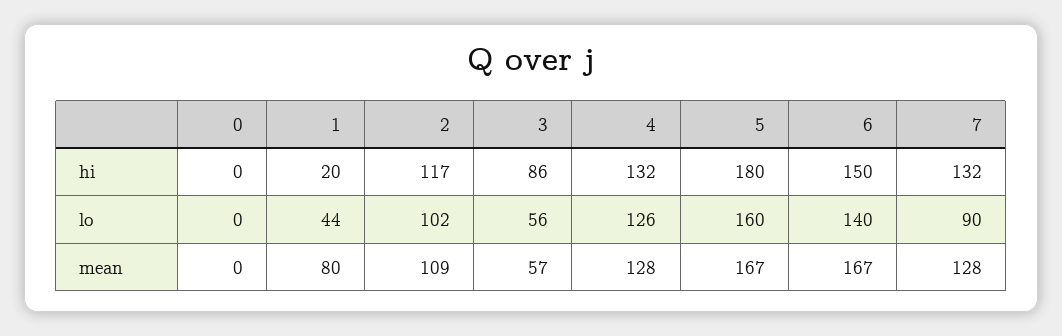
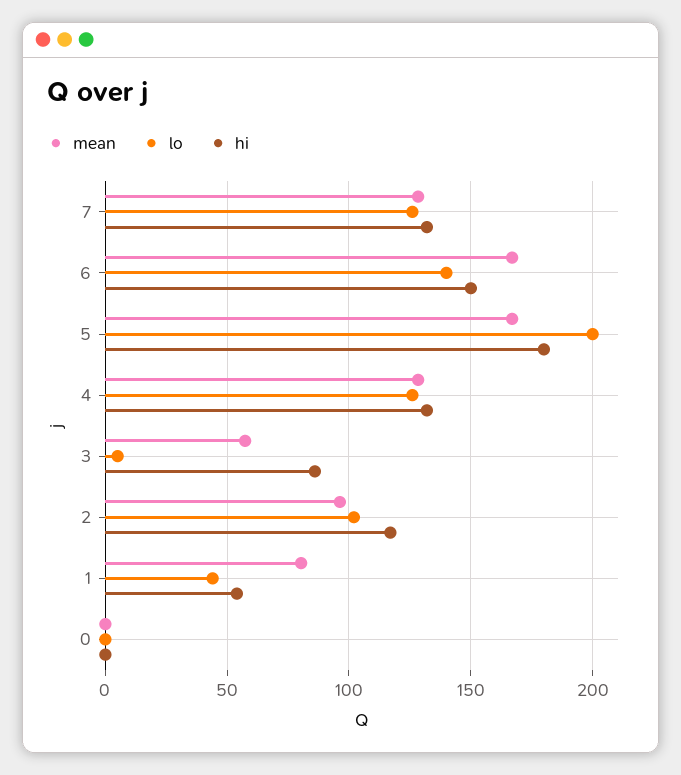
  {
    "hi": {
      "0": 0,
-     "1": 20,
+     "1": 55,
      "2": 117,
      "3": 86,
      "4": 132,
      "5": 180,
      "6": 150,
      "7": 132
    },
    "lo": {
      "0": 0,
      "1": 44,
      "2": 102,
-     "3": 56,
+     "3": 5,
      "4": 126,
-     "5": 160,
+     "5": 200,
      "6": 140,
-     "7": 90
+     "7": 125
    },
    "mean": {
      "0": 0,
      "1": 80,
-     "2": 109,
+     "2": 95,
      "3": 57,
      "4": 128,
      "5": 167,
      "6": 167,
      "7": 128
    }
  }

